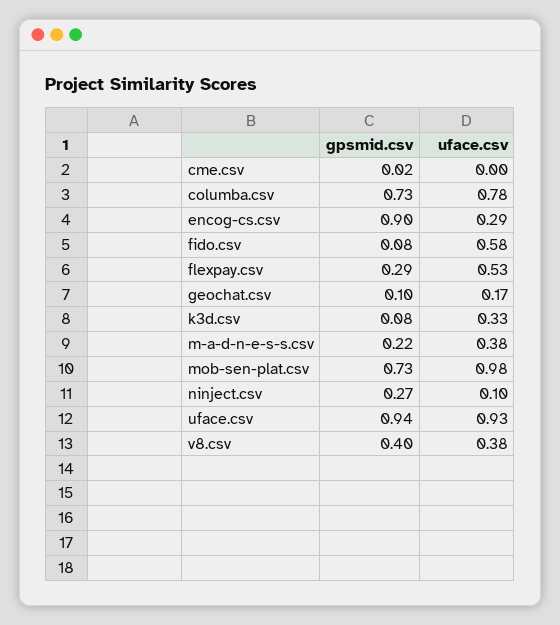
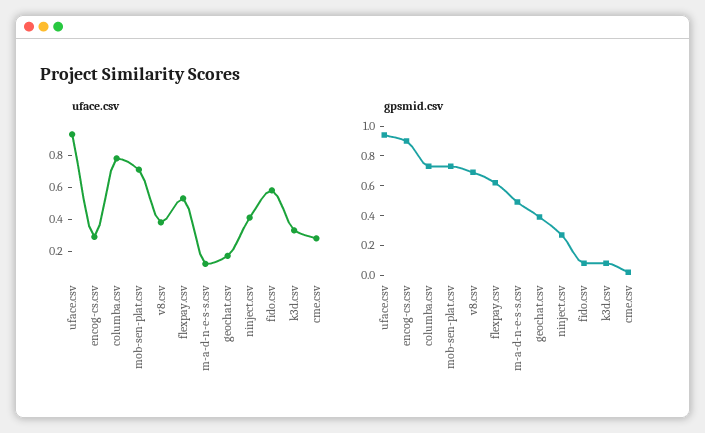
  {
    "gpsmid.csv": {
      "cme.csv": 0.02,
      "columba.csv": 0.73,
      "encog-cs.csv": 0.9,
      "fido.csv": 0.08,
-     "flexpay.csv": 0.29,
+     "flexpay.csv": 0.6,
-     "geochat.csv": 0.1,
+     "geochat.csv": 0.4,
      "k3d.csv": 0.08,
-     "m-a-d-n-e-s-s.csv": 0.22,
+     "m-a-d-n-e-s-s.csv": 0.5,
      "mob-sen-plat.csv": 0.73,
      "ninject.csv": 0.27,
      "uface.csv": 0.94,
-     "v8.csv": 0.4
+     "v8.csv": 0.7
    },
    "uface.csv": {
-     "cme.csv": 0,
+     "cme.csv": 0.3,
      "columba.csv": 0.78,
      "encog-cs.csv": 0.29,
      "fido.csv": 0.58,
      "flexpay.csv": 0.53,
      "geochat.csv": 0.17,
      "k3d.csv": 0.33,
-     "m-a-d-n-e-s-s.csv": 0.38,
+     "m-a-d-n-e-s-s.csv": 0.1,
-     "mob-sen-plat.csv": 0.98,
+     "mob-sen-plat.csv": 0.7,
-     "ninject.csv": 0.1,
+     "ninject.csv": 0.4,
      "uface.csv": 0.93,
      "v8.csv": 0.38
    }
  }

